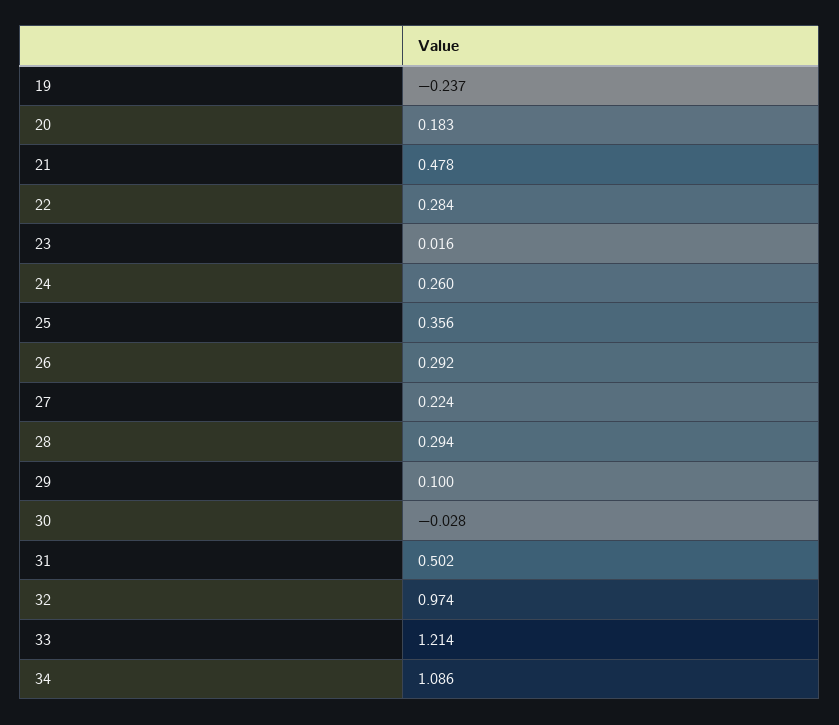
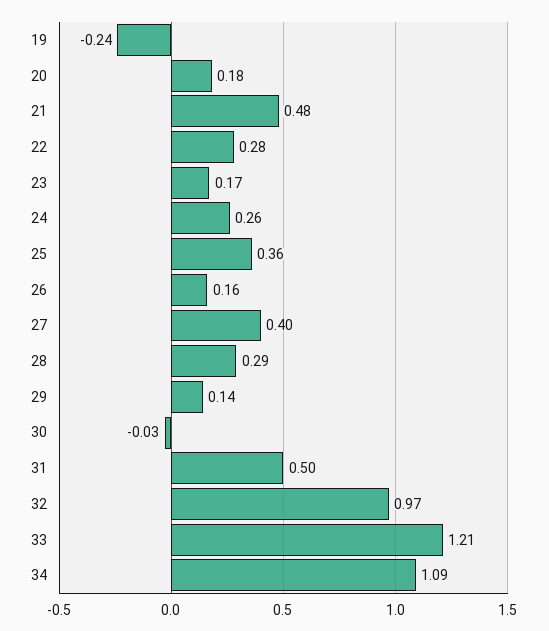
  {
    "19": -0.237,
    "20": 0.183,
    "21": 0.478,
    "22": 0.284,
-   "23": 0.016,
+   "23": 0.17,
    "24": 0.26,
    "25": 0.356,
-   "26": 0.292,
+   "26": 0.16,
-   "27": 0.224,
+   "27": 0.4,
    "28": 0.294,
-   "29": 0.1,
+   "29": 0.14,
    "30": -0.028,
    "31": 0.502,
    "32": 0.974,
    "33": 1.214,
    "34": 1.086
  }

